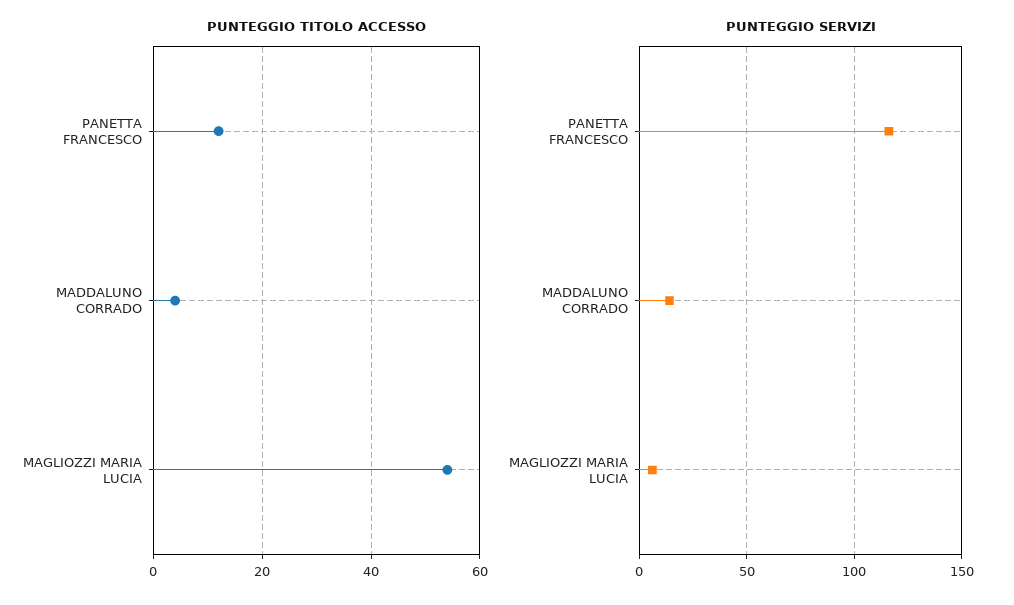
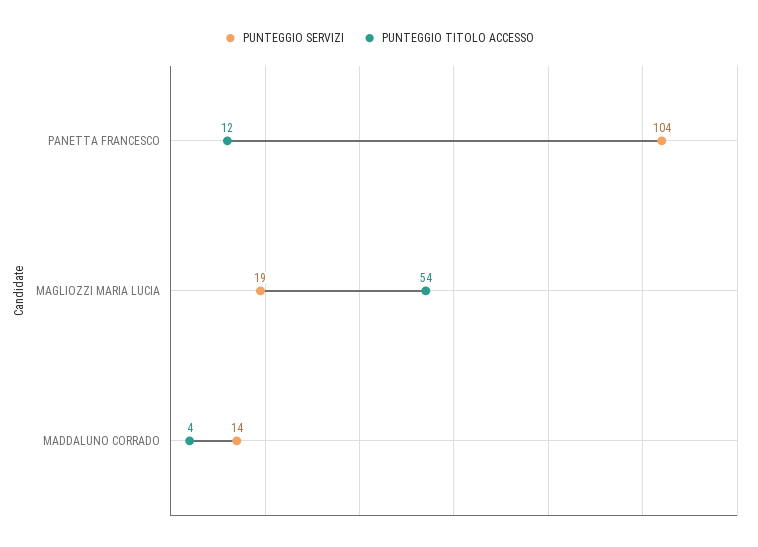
  {
    "PUNTEGGIO TITOLO ACCESSO": {
      "PANETTA FRANCESCO": 12,
      "MADDALUNO CORRADO": 4,
      "MAGLIOZZI MARIA LUCIA": 54
    },
    "PUNTEGGIO SERVIZI": {
-     "PANETTA FRANCESCO": 115,
+     "PANETTA FRANCESCO": 104,
      "MADDALUNO CORRADO": 14,
-     "MAGLIOZZI MARIA LUCIA": 5
+     "MAGLIOZZI MARIA LUCIA": 19
    }
  }

